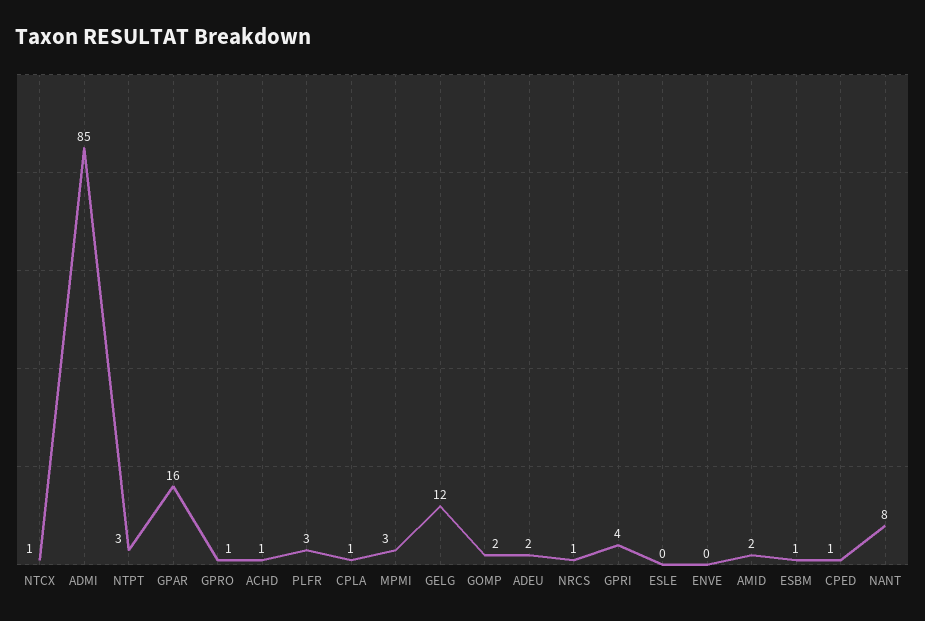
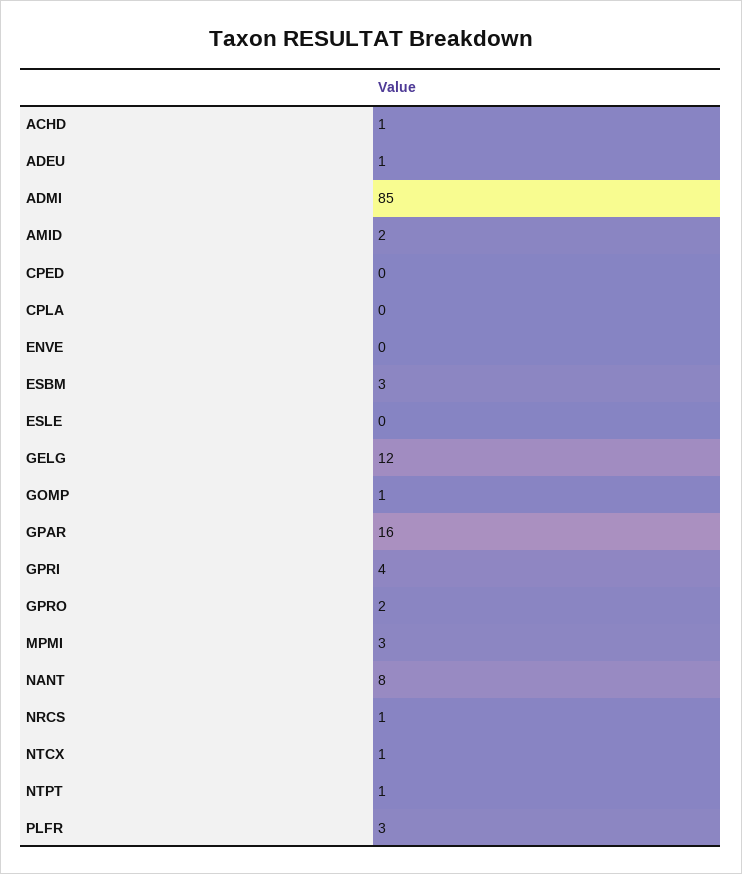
  {
    "NTCX": 1,
    "ADMI": 85,
-   "NTPT": 3,
+   "NTPT": 1,
    "GPAR": 16,
-   "GPRO": 1,
+   "GPRO": 2,
    "ACHD": 1,
    "PLFR": 3,
-   "CPLA": 1,
+   "CPLA": 0,
    "MPMI": 3,
    "GELG": 12,
-   "GOMP": 2,
+   "GOMP": 1,
-   "ADEU": 2,
+   "ADEU": 1,
    "NRCS": 1,
    "GPRI": 4,
    "ESLE": 0,
    "ENVE": 0,
    "AMID": 2,
-   "ESBM": 1,
+   "ESBM": 3,
-   "CPED": 1,
+   "CPED": 0,
    "NANT": 8
  }

